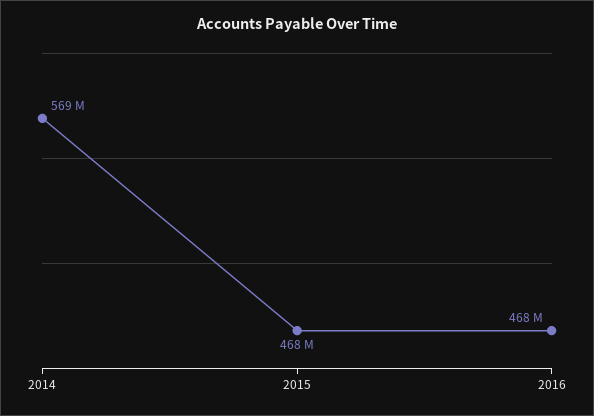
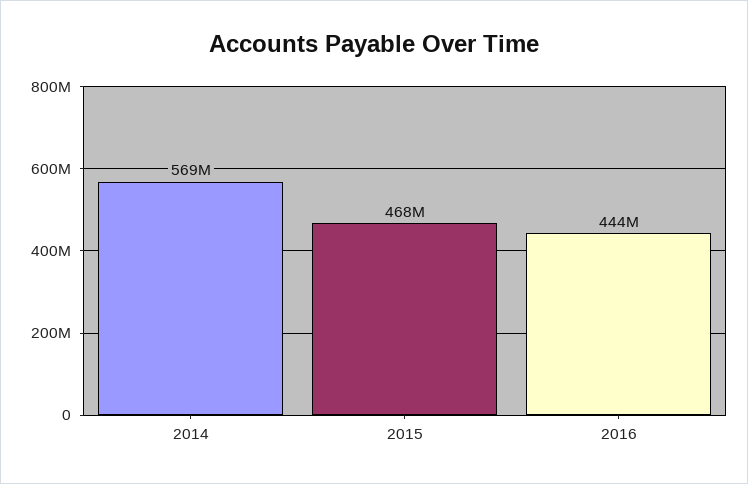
  {
    "2014": 569000000,
    "2015": 468000000,
-   "2016": 468000000
+   "2016": 444000000
  }

